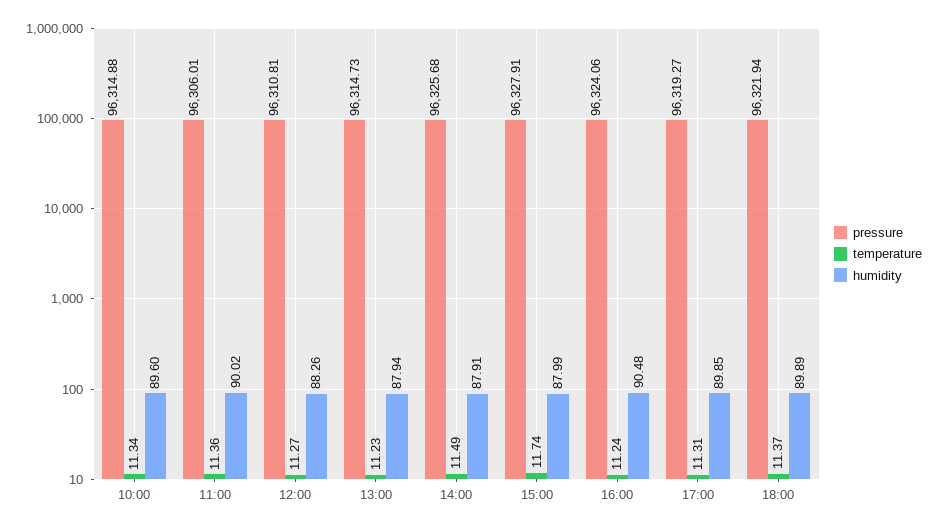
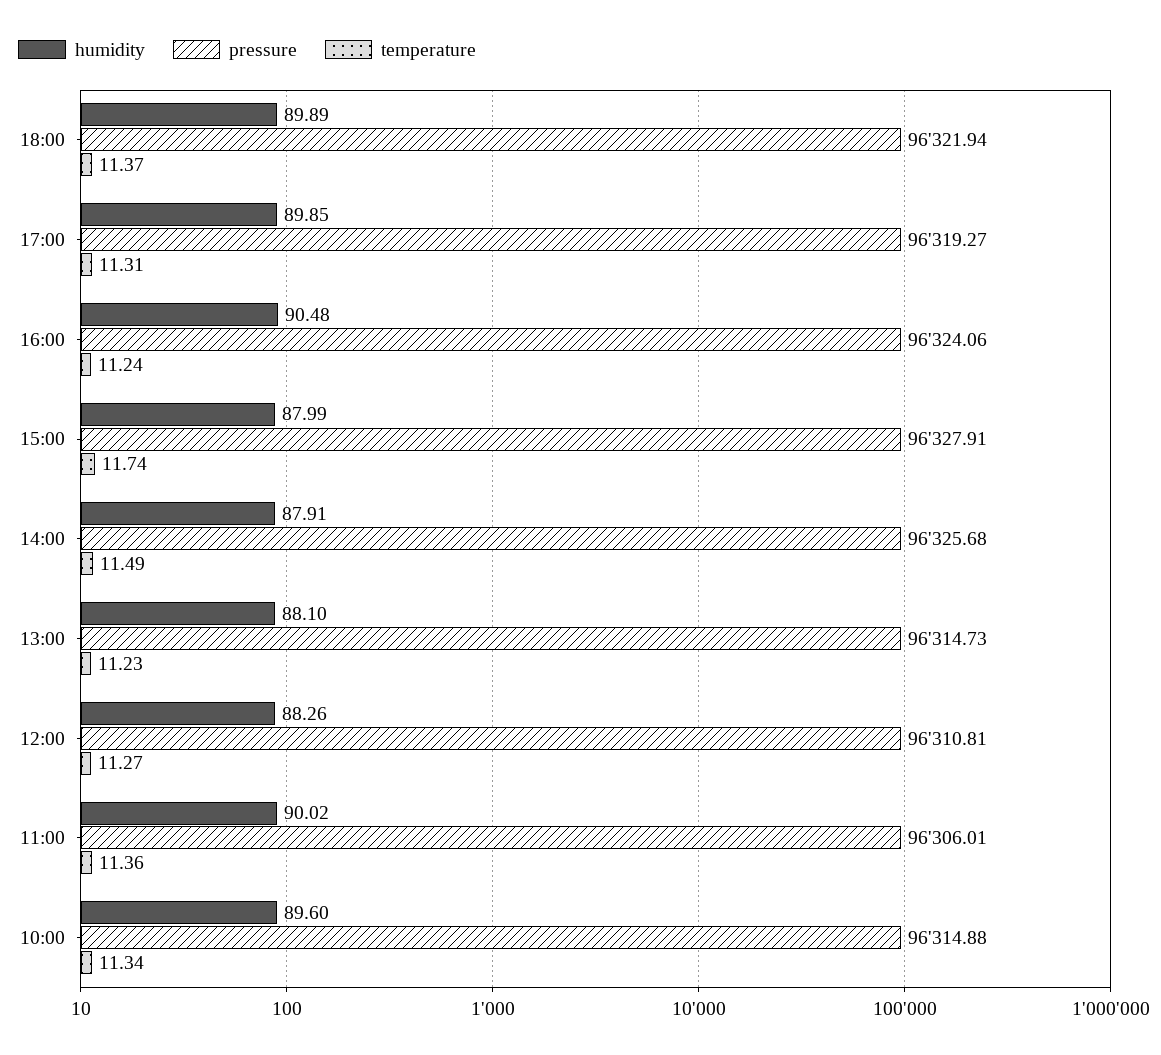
  {
    "pressure": {
      "10:00": 96314.88,
      "11:00": 96306.01,
      "12:00": 96310.81,
      "13:00": 96314.73,
      "14:00": 96325.68,
      "15:00": 96327.91,
      "16:00": 96324.06,
      "17:00": 96319.27,
      "18:00": 96321.94
    },
    "temperature": {
      "10:00": 11.34,
      "11:00": 11.36,
      "12:00": 11.27,
      "13:00": 11.23,
      "14:00": 11.49,
      "15:00": 11.74,
      "16:00": 11.24,
      "17:00": 11.31,
      "18:00": 11.37
    },
    "humidity": {
      "10:00": 89.6,
      "11:00": 90.02,
      "12:00": 88.26,
-     "13:00": 87.94,
+     "13:00": 88.1,
      "14:00": 87.91,
      "15:00": 87.99,
      "16:00": 90.48,
      "17:00": 89.85,
      "18:00": 89.89
    }
  }

